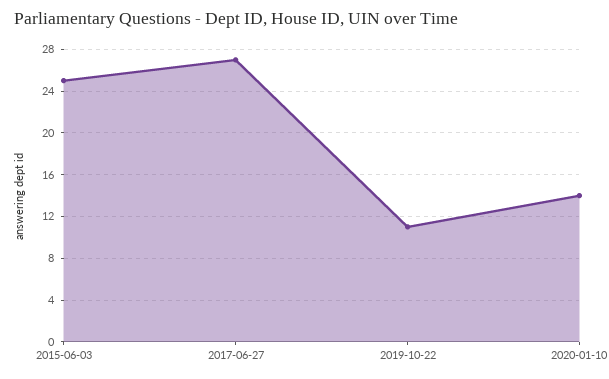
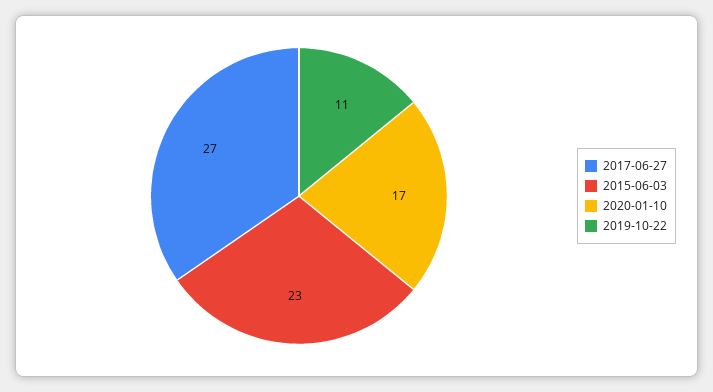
  {
-   "2015-06-03": 25,
+   "2015-06-03": 23,
    "2017-06-27": 27,
    "2019-10-22": 11,
-   "2020-01-10": 14
+   "2020-01-10": 17
  }

